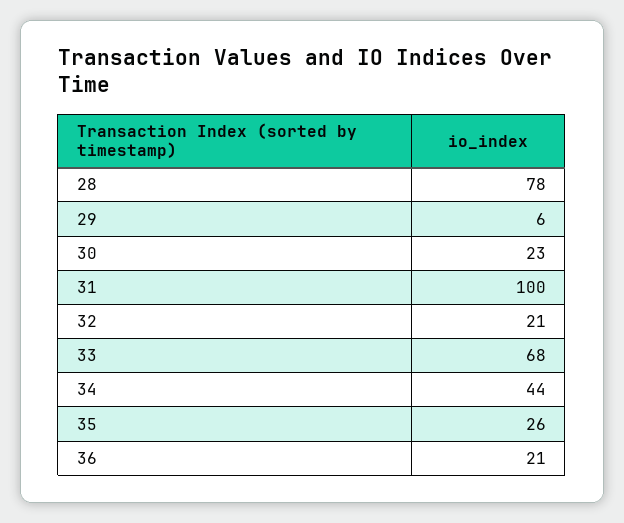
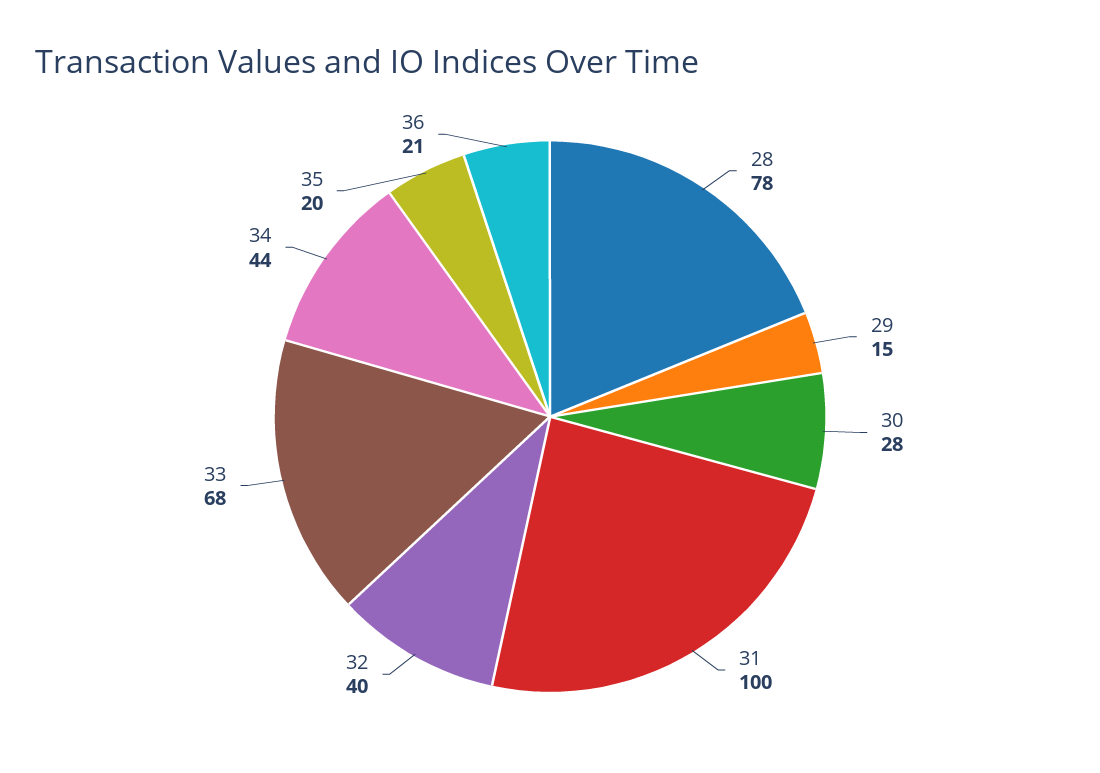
  {
    "28": 78,
-   "29": 6,
+   "29": 15,
-   "30": 23,
+   "30": 28,
    "31": 100,
-   "32": 21,
+   "32": 40,
    "33": 68,
    "34": 44,
-   "35": 26,
+   "35": 20,
    "36": 21
  }

